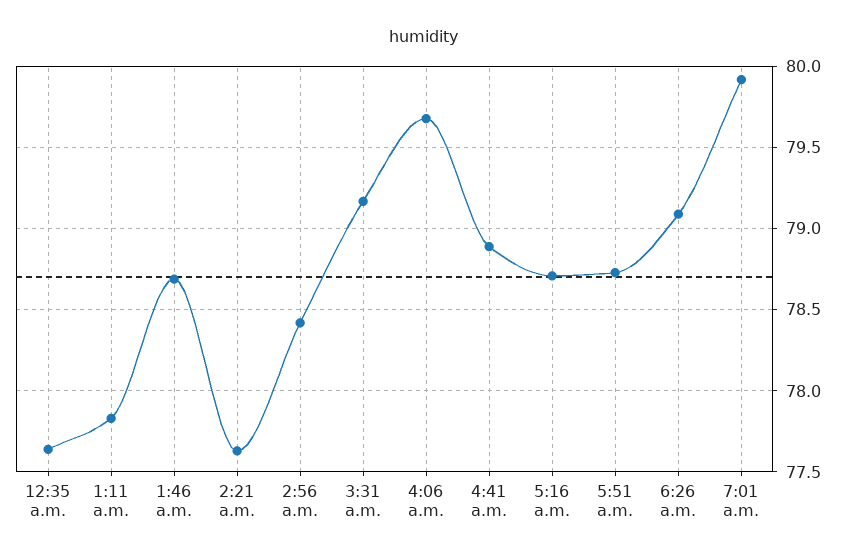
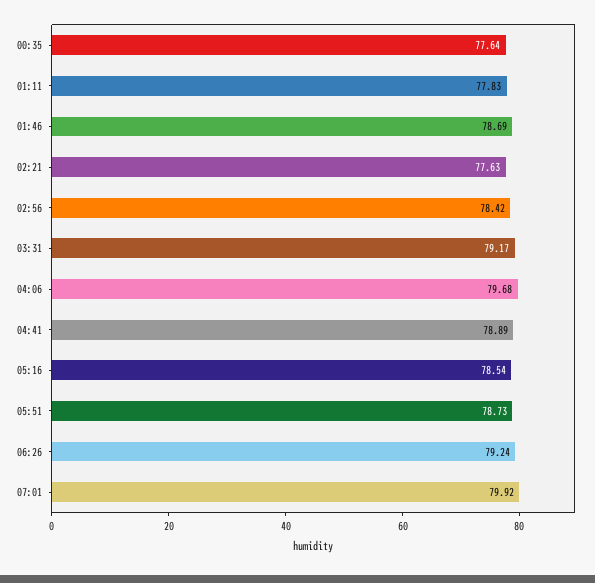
  {
    "12:35 a.m.": 77.64,
    "1:11 a.m.": 77.83,
    "1:46 a.m.": 78.69,
    "2:21 a.m.": 77.63,
    "2:56 a.m.": 78.42,
    "3:31 a.m.": 79.17,
    "4:06 a.m.": 79.68,
    "4:41 a.m.": 78.89,
-   "5:16 a.m.": 78.7,
+   "5:16 a.m.": 78.54,
    "5:51 a.m.": 78.73,
-   "6:26 a.m.": 79.1,
+   "6:26 a.m.": 79.24,
    "7:01 a.m.": 79.92
  }

